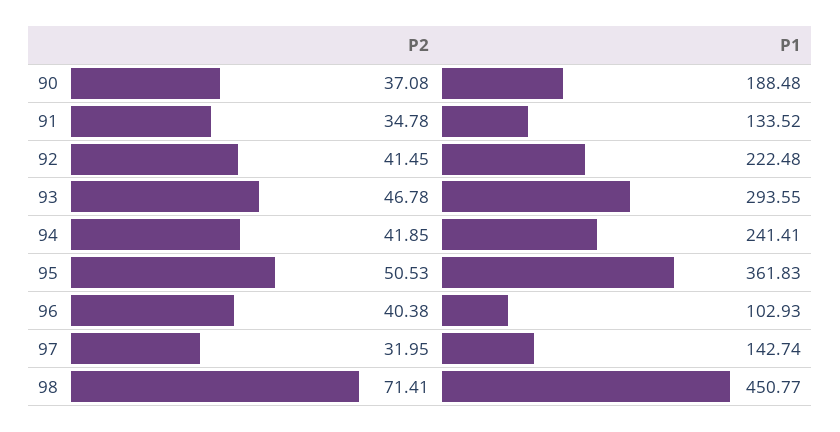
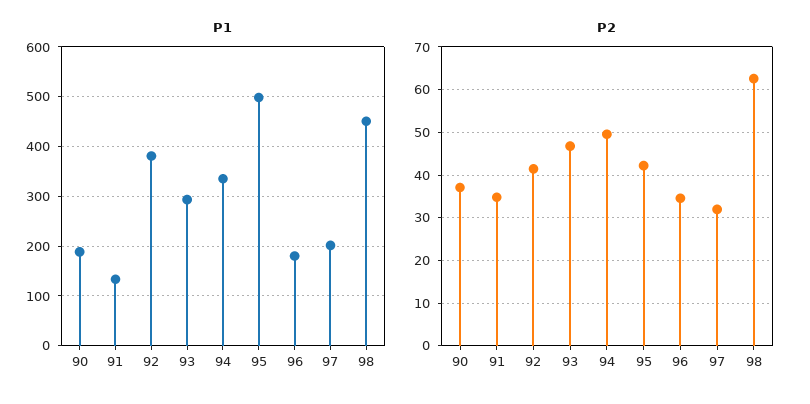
  {
    "P2": {
      "90": 37.08,
      "91": 34.78,
      "92": 41.45,
      "93": 46.78,
-     "94": 41.85,
+     "94": 50,
-     "95": 50.53,
+     "95": 42,
-     "96": 40.38,
+     "96": 34,
      "97": 31.95,
-     "98": 71.41
+     "98": 62
    },
    "P1": {
      "90": 188.48,
      "91": 133.52,
-     "92": 222.48,
+     "92": 380,
      "93": 293.55,
-     "94": 241.41,
+     "94": 340,
-     "95": 361.83,
+     "95": 500,
-     "96": 102.93,
+     "96": 180,
-     "97": 142.74,
+     "97": 200,
      "98": 450.77
    }
  }

